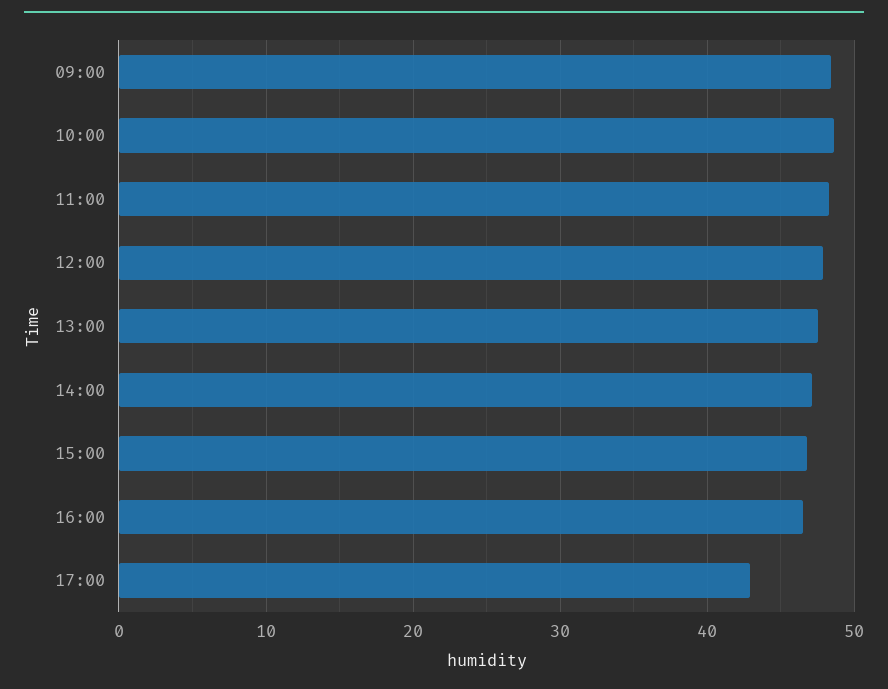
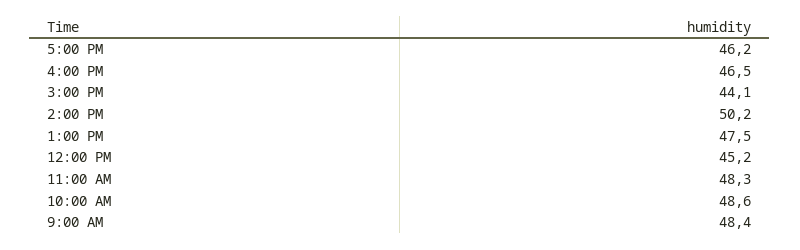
  {
    "09:00": 48.4,
    "10:00": 48.6,
    "11:00": 48.3,
-   "12:00": 48,
+   "12:00": 45.2,
    "13:00": 47.5,
-   "14:00": 47,
+   "14:00": 50.2,
-   "15:00": 47,
+   "15:00": 44.1,
    "16:00": 46.5,
-   "17:00": 43
+   "17:00": 46.2
  }

